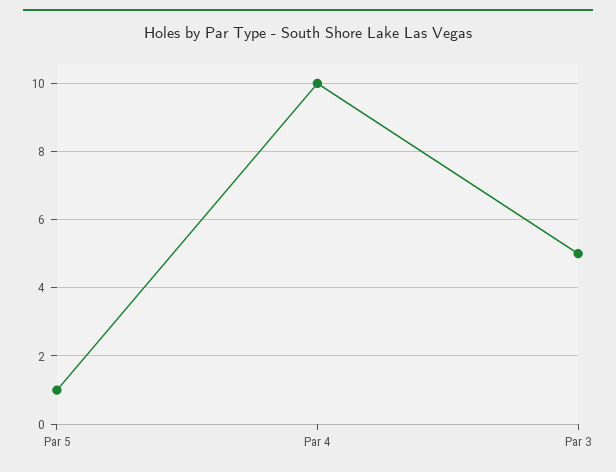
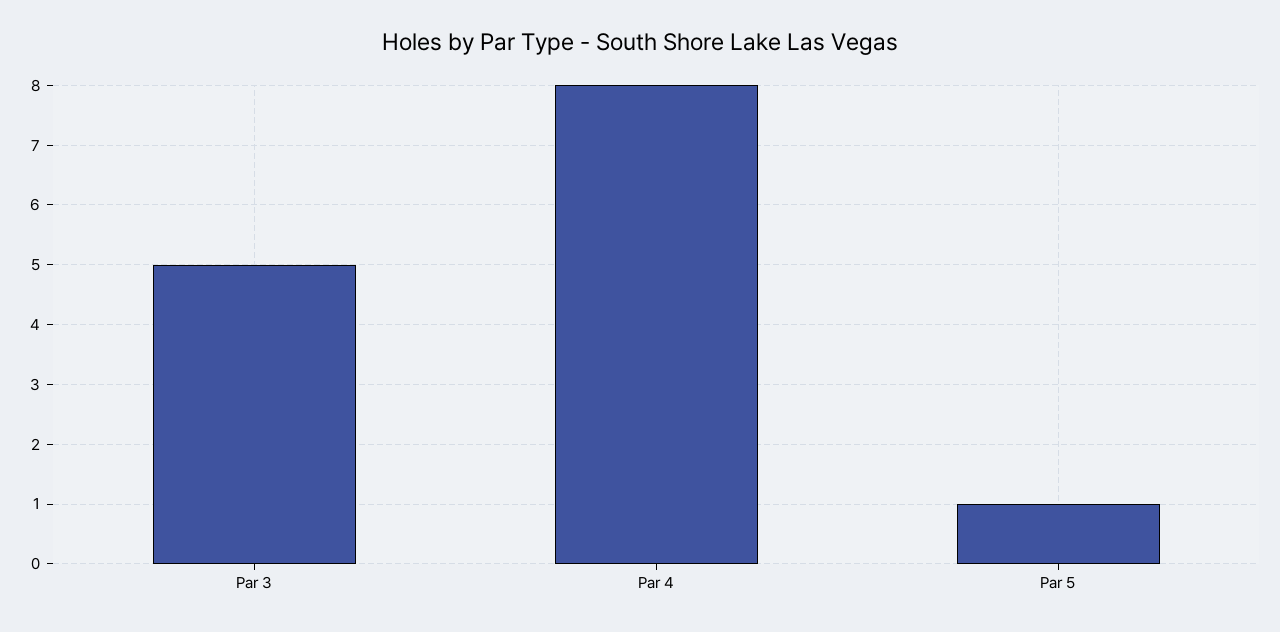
  {
    "Par 5": 1,
-   "Par 4": 10,
+   "Par 4": 8,
    "Par 3": 5
  }

